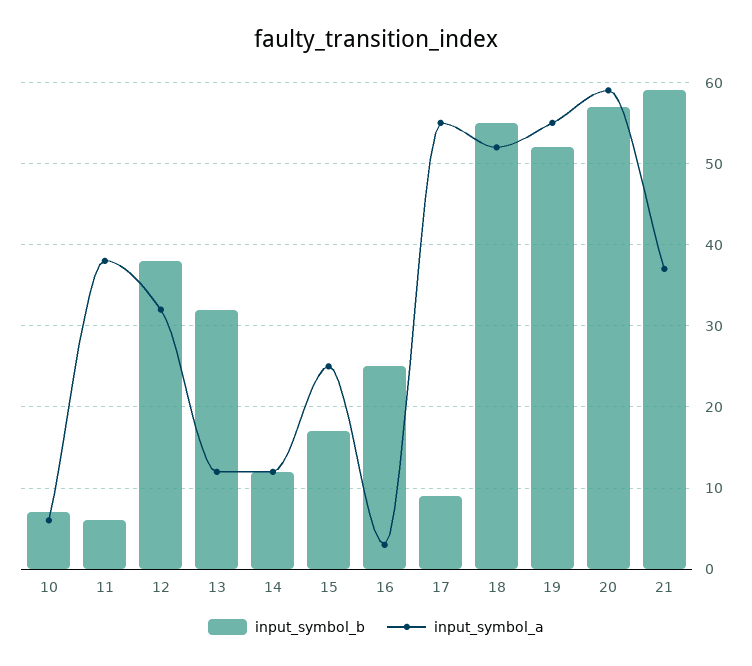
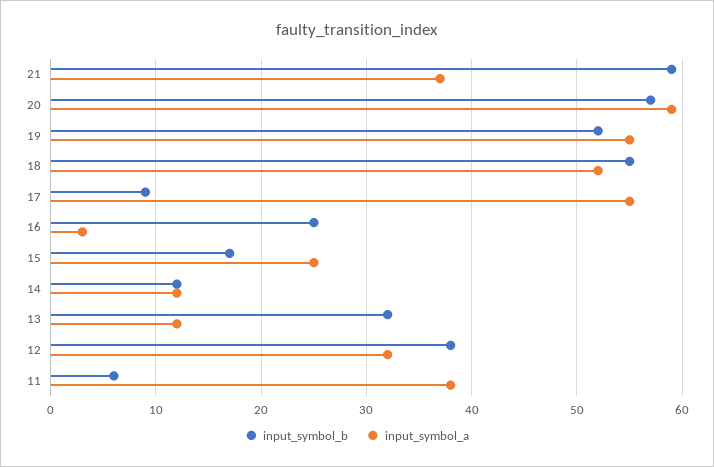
  {
    "input_symbol_b": {
-     "10": 7,
      "11": 6,
      "12": 38,
      "13": 32,
      "14": 12,
      "15": 17,
      "16": 25,
      "17": 9,
      "18": 55,
      "19": 52,
      "20": 57,
      "21": 59
    },
    "input_symbol_a": {
-     "10": 6,
      "11": 38,
      "12": 32,
      "13": 12,
      "14": 12,
      "15": 25,
      "16": 3,
      "17": 55,
      "18": 52,
      "19": 55,
      "20": 59,
      "21": 37
    }
  }

